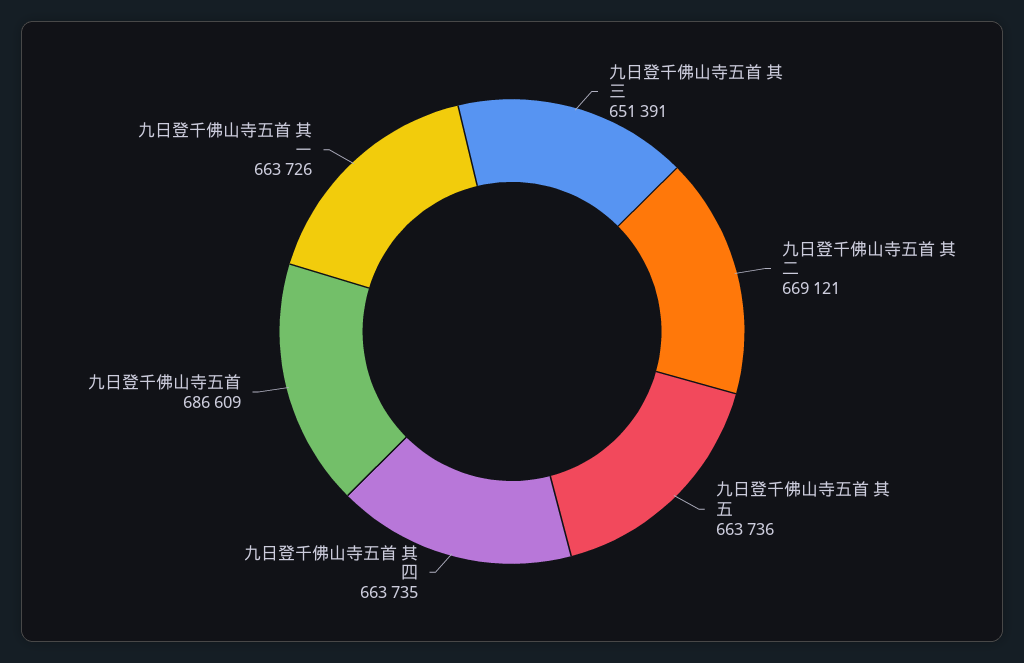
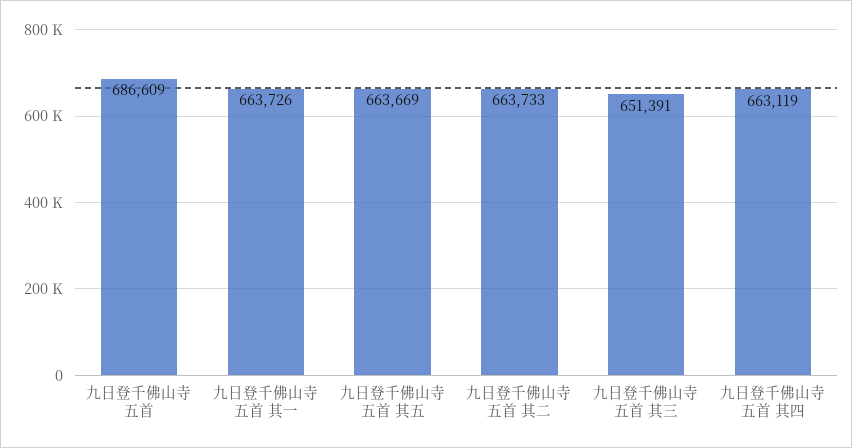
  {
    "九日登千佛山寺五首 其三": 651391,
-   "九日登千佛山寺五首 其二": 669121,
+   "九日登千佛山寺五首 其二": 663733,
-   "九日登千佛山寺五首 其五": 663736,
+   "九日登千佛山寺五首 其五": 663669,
-   "九日登千佛山寺五首 其四": 663735,
+   "九日登千佛山寺五首 其四": 663119,
    "九日登千佛山寺五首": 686609,
    "九日登千佛山寺五首 其一": 663726
  }

